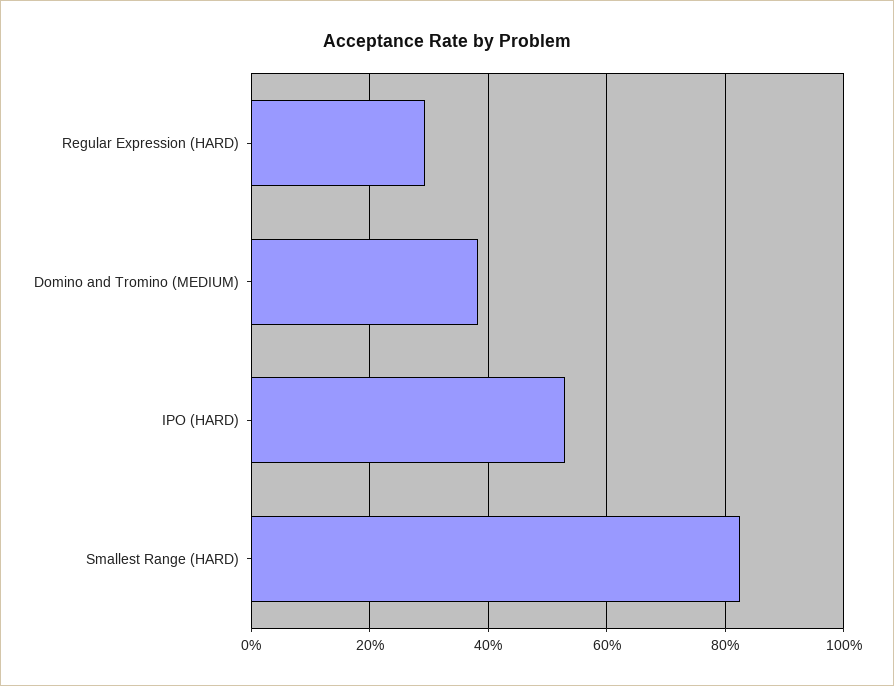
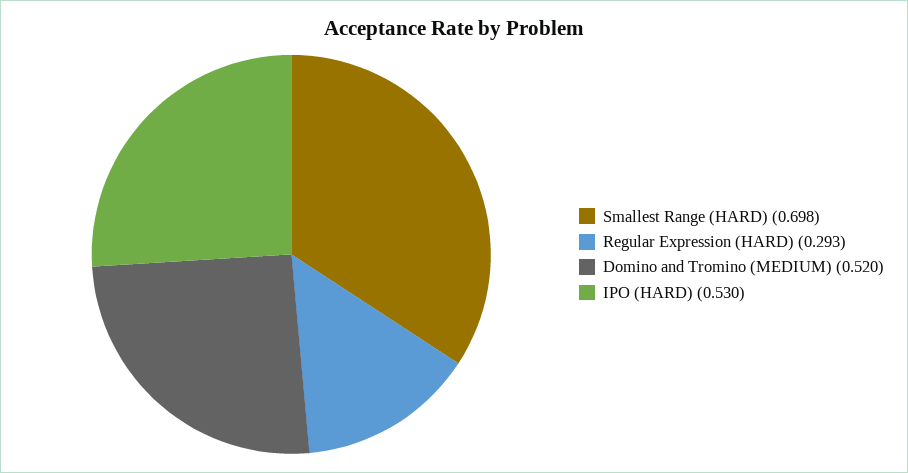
  {
    "Regular Expression (HARD)": 0.293,
-   "Domino and Tromino (MEDIUM)": 0.38,
+   "Domino and Tromino (MEDIUM)": 0.52,
    "IPO (HARD)": 0.53,
-   "Smallest Range (HARD)": 0.82
+   "Smallest Range (HARD)": 0.698
  }

